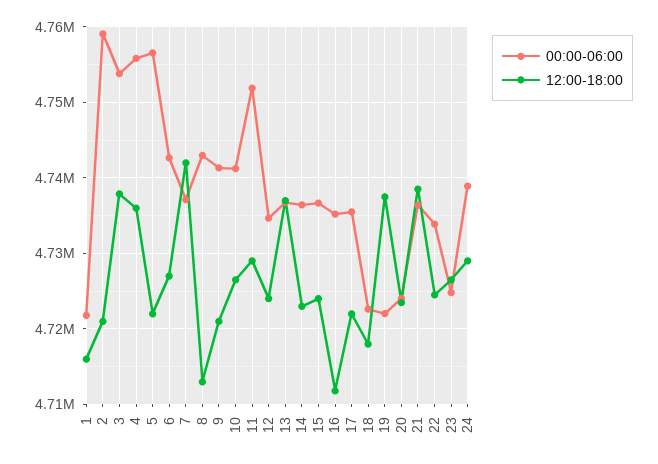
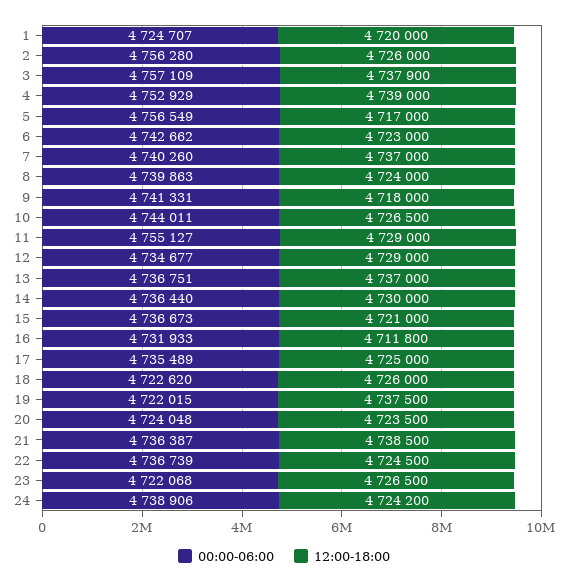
  {
    "00:00-06:00": {
-     "1": 4722000,
+     "1": 4724707,
-     "2": 4759000,
+     "2": 4756280,
-     "3": 4754000,
+     "3": 4757109,
-     "4": 4756000,
+     "4": 4752929,
      "5": 4756549,
      "6": 4742662,
-     "7": 4737000,
+     "7": 4740260,
-     "8": 4743000,
+     "8": 4739863,
      "9": 4741331,
-     "10": 4741000,
+     "10": 4744011,
-     "11": 4752000,
+     "11": 4755127,
      "12": 4734677,
      "13": 4736751,
      "14": 4736440,
      "15": 4736673,
-     "16": 4735000,
+     "16": 4731933,
      "17": 4735489,
      "18": 4722620,
      "19": 4722015,
      "20": 4724048,
      "21": 4736387,
-     "22": 4734000,
+     "22": 4736739,
-     "23": 4725000,
+     "23": 4722068,
      "24": 4738906
    },
    "12:00-18:00": {
-     "1": 4716000,
+     "1": 4720000,
-     "2": 4721000,
+     "2": 4726000,
      "3": 4737900,
-     "4": 4736000,
+     "4": 4739000,
-     "5": 4722000,
+     "5": 4717000,
-     "6": 4727000,
+     "6": 4723000,
-     "7": 4742000,
+     "7": 4737000,
-     "8": 4713000,
+     "8": 4724000,
-     "9": 4721000,
+     "9": 4718000,
      "10": 4726500,
      "11": 4729000,
-     "12": 4724000,
+     "12": 4729000,
      "13": 4737000,
-     "14": 4723000,
+     "14": 4730000,
-     "15": 4724000,
+     "15": 4721000,
      "16": 4711800,
-     "17": 4722000,
+     "17": 4725000,
-     "18": 4718000,
+     "18": 4726000,
      "19": 4737500,
      "20": 4723500,
      "21": 4738500,
      "22": 4724500,
      "23": 4726500,
-     "24": 4729000
+     "24": 4724200
    }
  }

